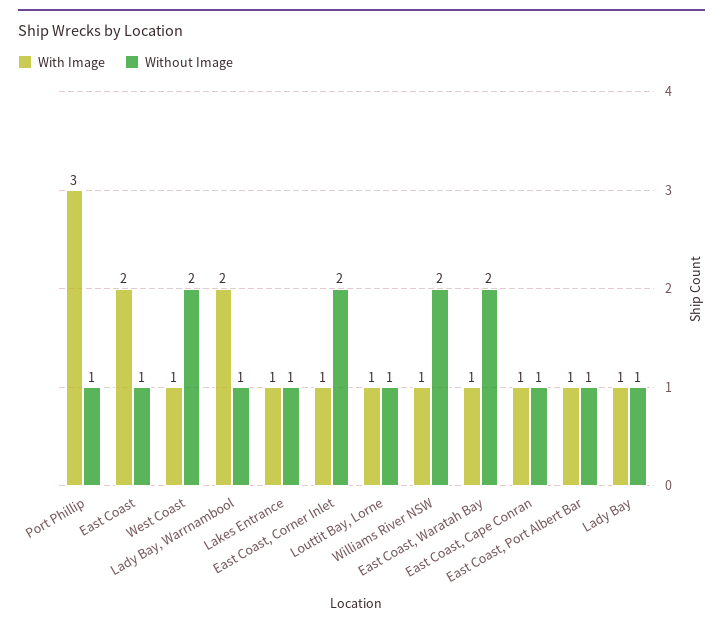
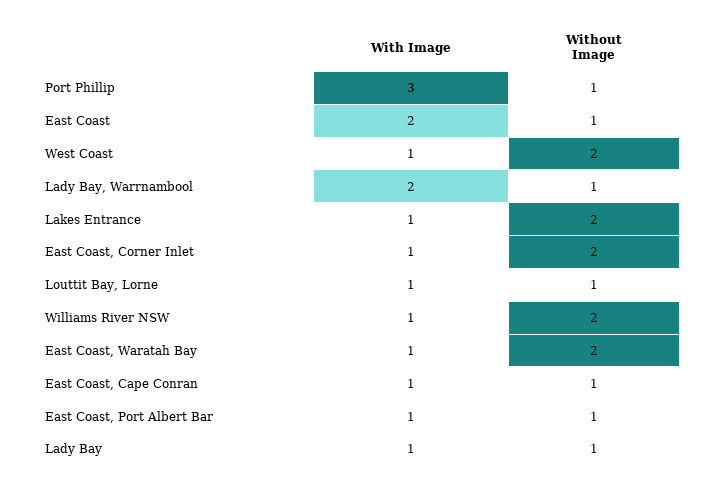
  {
    "With Image": {
      "Port Phillip": 3,
      "East Coast": 2,
      "West Coast": 1,
      "Lady Bay, Warrnambool": 2,
      "Lakes Entrance": 1,
      "East Coast, Corner Inlet": 1,
      "Louttit Bay, Lorne": 1,
      "Williams River NSW": 1,
      "East Coast, Waratah Bay": 1,
      "East Coast, Cape Conran": 1,
      "East Coast, Port Albert Bar": 1,
      "Lady Bay": 1
    },
    "Without Image": {
      "Port Phillip": 1,
      "East Coast": 1,
      "West Coast": 2,
      "Lady Bay, Warrnambool": 1,
-     "Lakes Entrance": 1,
+     "Lakes Entrance": 2,
      "East Coast, Corner Inlet": 2,
      "Louttit Bay, Lorne": 1,
      "Williams River NSW": 2,
      "East Coast, Waratah Bay": 2,
      "East Coast, Cape Conran": 1,
      "East Coast, Port Albert Bar": 1,
      "Lady Bay": 1
    }
  }

